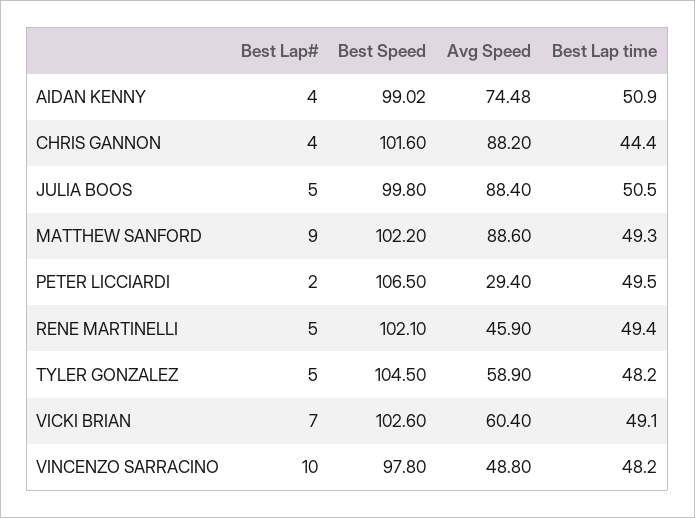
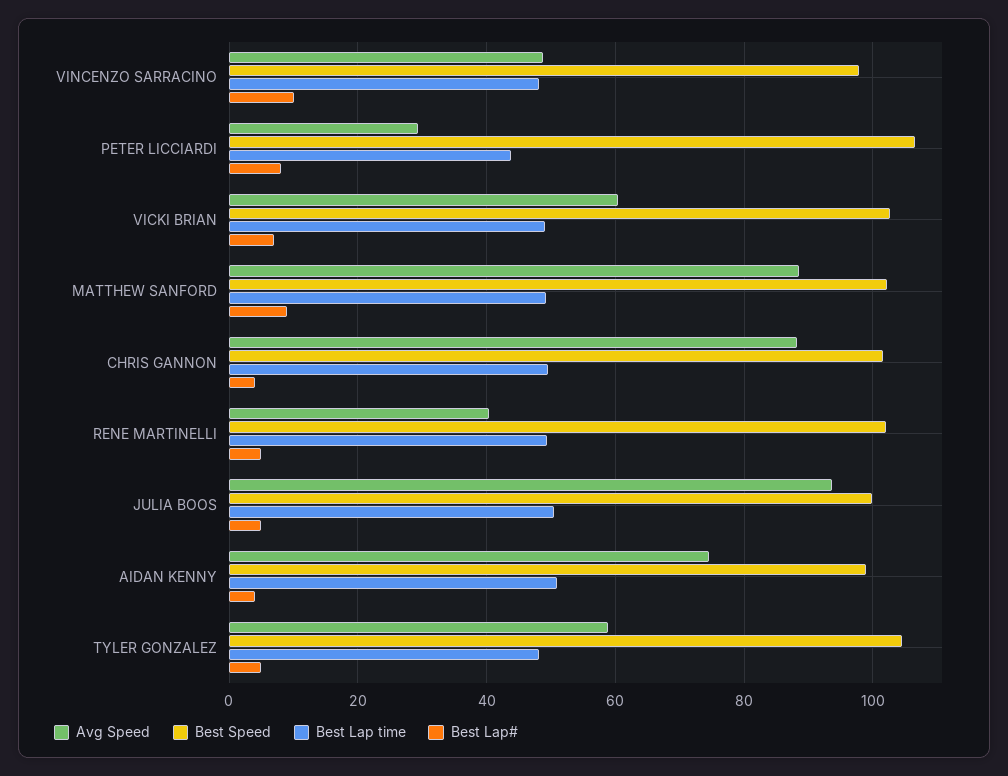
  {
    "Best Lap#": {
      "AIDAN KENNY": 4,
      "CHRIS GANNON": 4,
      "JULIA BOOS": 5,
      "MATTHEW SANFORD": 9,
-     "PETER LICCIARDI": 2,
+     "PETER LICCIARDI": 8,
      "RENE MARTINELLI": 5,
      "TYLER GONZALEZ": 5,
      "VICKI BRIAN": 7,
      "VINCENZO SARRACINO": 10
    },
    "Best Speed": {
      "AIDAN KENNY": 99.02,
      "CHRIS GANNON": 101.6,
      "JULIA BOOS": 99.8,
      "MATTHEW SANFORD": 102.2,
      "PETER LICCIARDI": 106.5,
      "RENE MARTINELLI": 102.1,
      "TYLER GONZALEZ": 104.5,
      "VICKI BRIAN": 102.6,
      "VINCENZO SARRACINO": 97.8
    },
    "Avg Speed": {
      "AIDAN KENNY": 74.48,
      "CHRIS GANNON": 88.2,
-     "JULIA BOOS": 88.4,
+     "JULIA BOOS": 94,
      "MATTHEW SANFORD": 88.6,
      "PETER LICCIARDI": 29.4,
-     "RENE MARTINELLI": 45.9,
+     "RENE MARTINELLI": 40,
      "TYLER GONZALEZ": 58.9,
      "VICKI BRIAN": 60.4,
      "VINCENZO SARRACINO": 48.8
    },
    "Best Lap time": {
      "AIDAN KENNY": 50.9,
-     "CHRIS GANNON": 44.4,
+     "CHRIS GANNON": 50,
      "JULIA BOOS": 50.5,
      "MATTHEW SANFORD": 49.3,
-     "PETER LICCIARDI": 49.5,
+     "PETER LICCIARDI": 44,
      "RENE MARTINELLI": 49.4,
      "TYLER GONZALEZ": 48.2,
      "VICKI BRIAN": 49.1,
      "VINCENZO SARRACINO": 48.2
    }
  }

